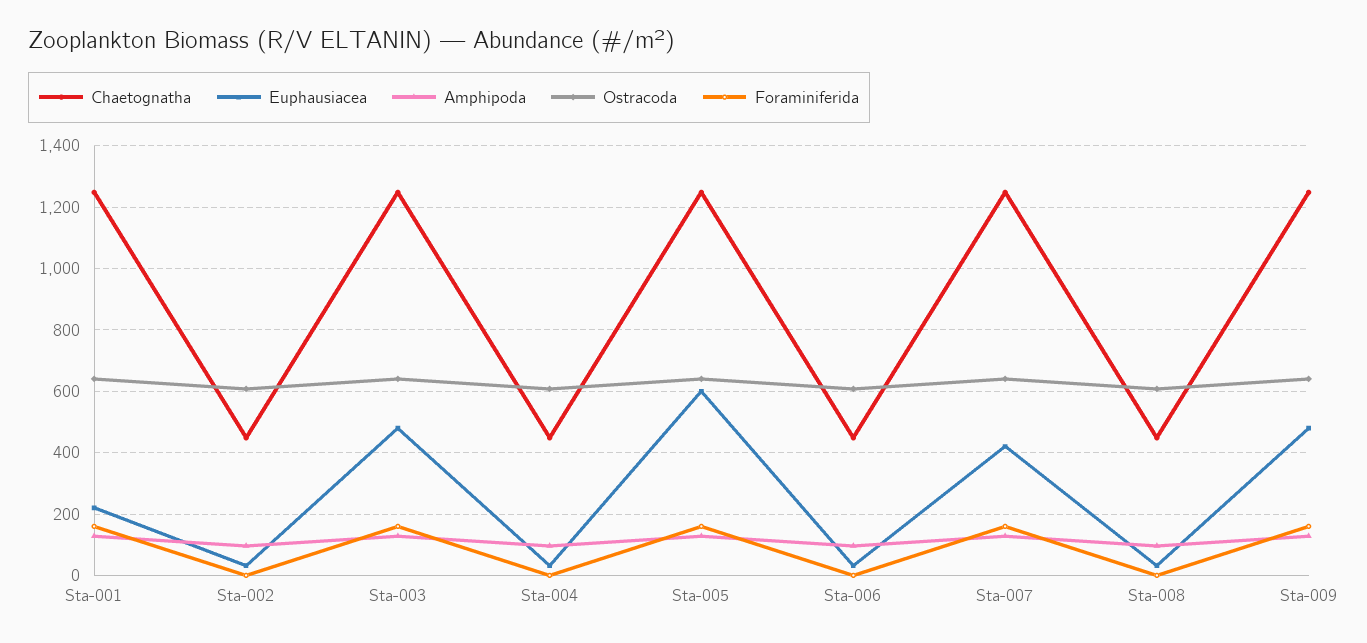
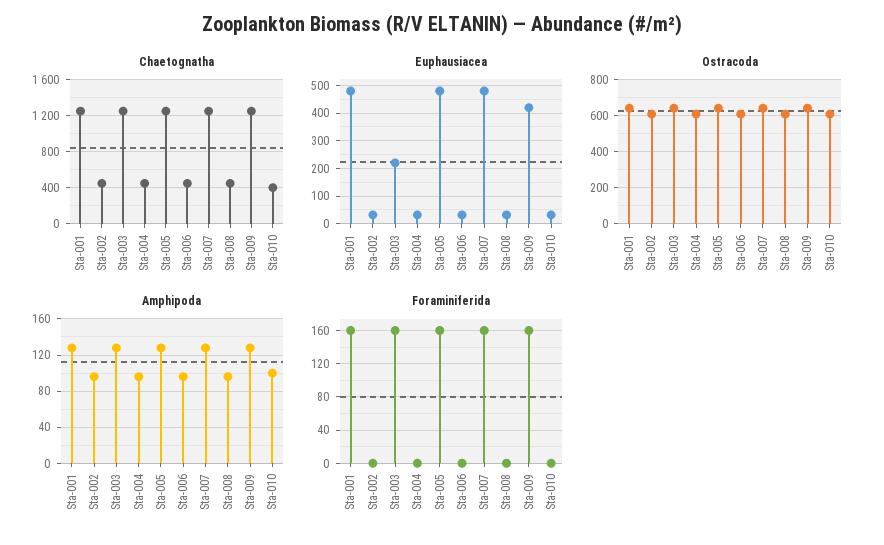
  {
    "Chaetognatha": {
      "Sta-001": 1240,
      "Sta-002": 440,
      "Sta-003": 1240,
      "Sta-004": 440,
      "Sta-005": 1240,
      "Sta-006": 440,
      "Sta-007": 1240,
      "Sta-008": 440,
-     "Sta-009": 1240
+     "Sta-009": 1240,
+     "Sta-010": 400
    },
    "Euphausiacea": {
-     "Sta-001": 220,
+     "Sta-001": 475,
      "Sta-002": 40,
-     "Sta-003": 480,
+     "Sta-003": 225,
      "Sta-004": 40,
-     "Sta-005": 600,
+     "Sta-005": 475,
      "Sta-006": 40,
-     "Sta-007": 420,
+     "Sta-007": 475,
      "Sta-008": 40,
-     "Sta-009": 480
+     "Sta-009": 425,
+     "Sta-010": 25
    },
    "Amphipoda": {
      "Sta-001": 130,
      "Sta-002": 100,
      "Sta-003": 130,
      "Sta-004": 100,
      "Sta-005": 130,
      "Sta-006": 100,
      "Sta-007": 130,
      "Sta-008": 100,
-     "Sta-009": 130
+     "Sta-009": 130,
+     "Sta-010": 100
    },
    "Ostracoda": {
      "Sta-001": 640,
      "Sta-002": 600,
      "Sta-003": 640,
      "Sta-004": 600,
      "Sta-005": 640,
      "Sta-006": 600,
      "Sta-007": 640,
      "Sta-008": 600,
-     "Sta-009": 640
+     "Sta-009": 640,
+     "Sta-010": 600
    },
    "Foraminiferida": {
      "Sta-001": 160,
      "Sta-002": 0,
      "Sta-003": 160,
      "Sta-004": 0,
      "Sta-005": 160,
      "Sta-006": 0,
      "Sta-007": 160,
      "Sta-008": 0,
-     "Sta-009": 160
+     "Sta-009": 160,
+     "Sta-010": 0
    }
  }

